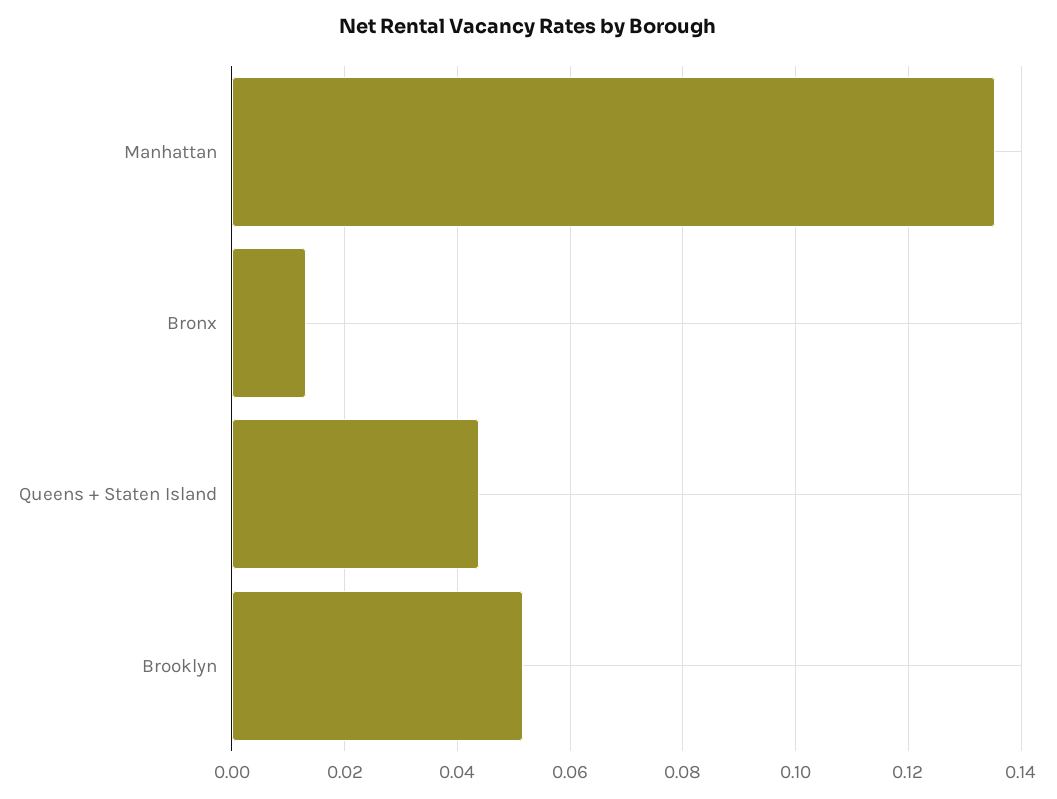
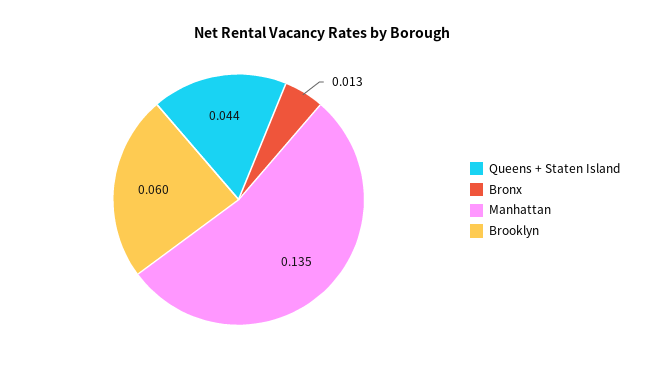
  {
    "Manhattan": 0.135,
    "Bronx": 0.013,
    "Queens + Staten Island": 0.044,
-   "Brooklyn": 0.052
+   "Brooklyn": 0.06
  }

